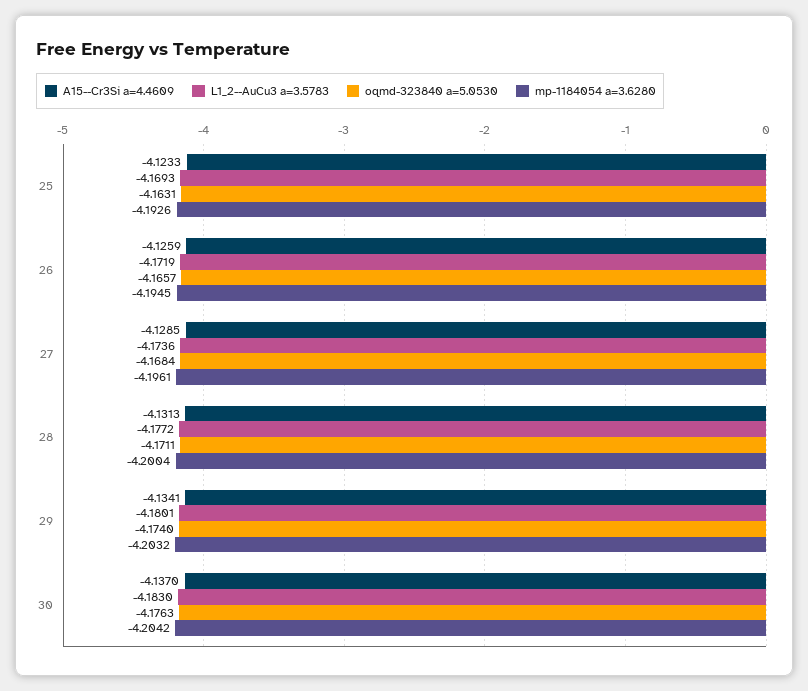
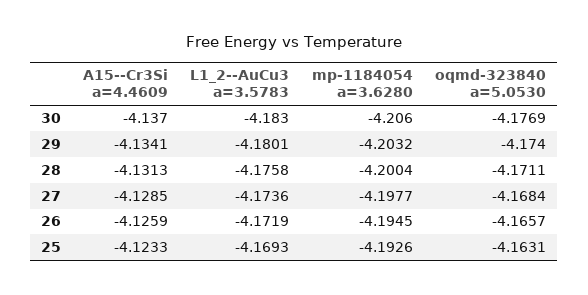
  {
    "A15--Cr3Si a=4.4609": {
      "25": -4.1233,
      "26": -4.1259,
      "27": -4.1285,
      "28": -4.1313,
      "29": -4.1341,
      "30": -4.137
    },
    "L1_2--AuCu3 a=3.5783": {
      "25": -4.1693,
      "26": -4.1719,
      "27": -4.1736,
-     "28": -4.1772,
+     "28": -4.1758,
      "29": -4.1801,
      "30": -4.183
    },
    "oqmd-323840 a=5.0530": {
      "25": -4.1631,
      "26": -4.1657,
      "27": -4.1684,
      "28": -4.1711,
      "29": -4.174,
-     "30": -4.1763
+     "30": -4.1769
    },
    "mp-1184054 a=3.6280": {
      "25": -4.1926,
      "26": -4.1945,
-     "27": -4.1961,
+     "27": -4.1977,
      "28": -4.2004,
      "29": -4.2032,
-     "30": -4.2042
+     "30": -4.206
    }
  }

